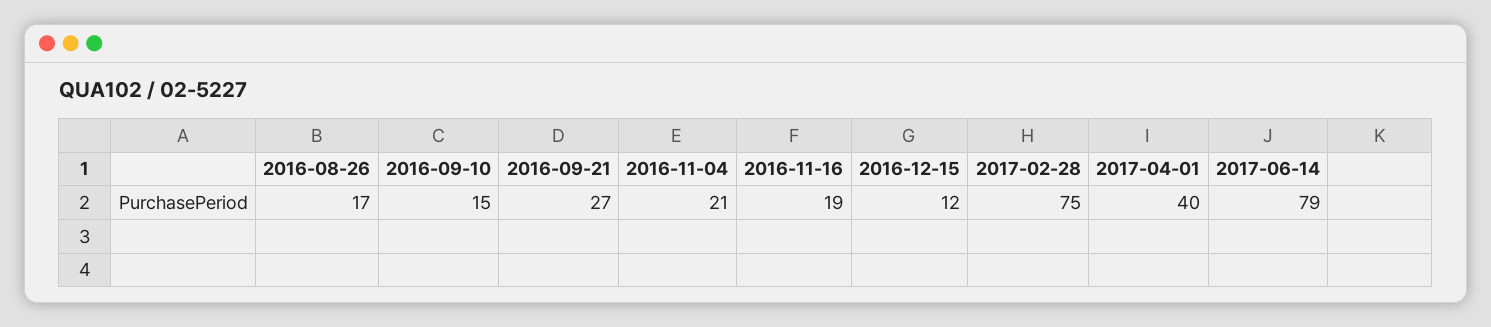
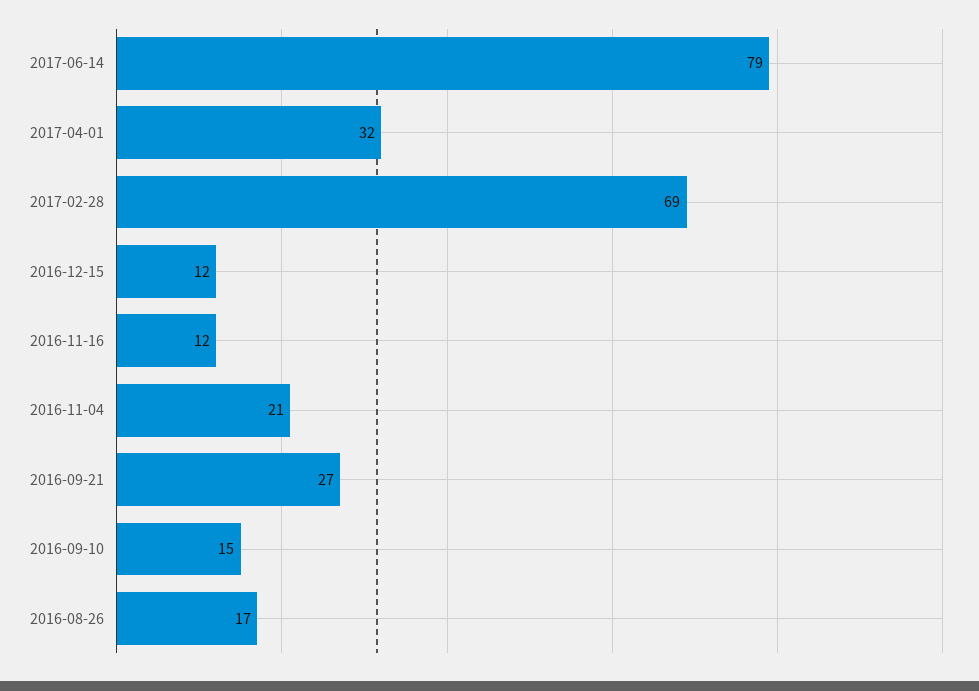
  {
    "2016-08-26": 17,
    "2016-09-10": 15,
    "2016-09-21": 27,
    "2016-11-04": 21,
-   "2016-11-16": 19,
+   "2016-11-16": 12,
    "2016-12-15": 12,
-   "2017-02-28": 75,
+   "2017-02-28": 69,
-   "2017-04-01": 40,
+   "2017-04-01": 32,
    "2017-06-14": 79
  }

